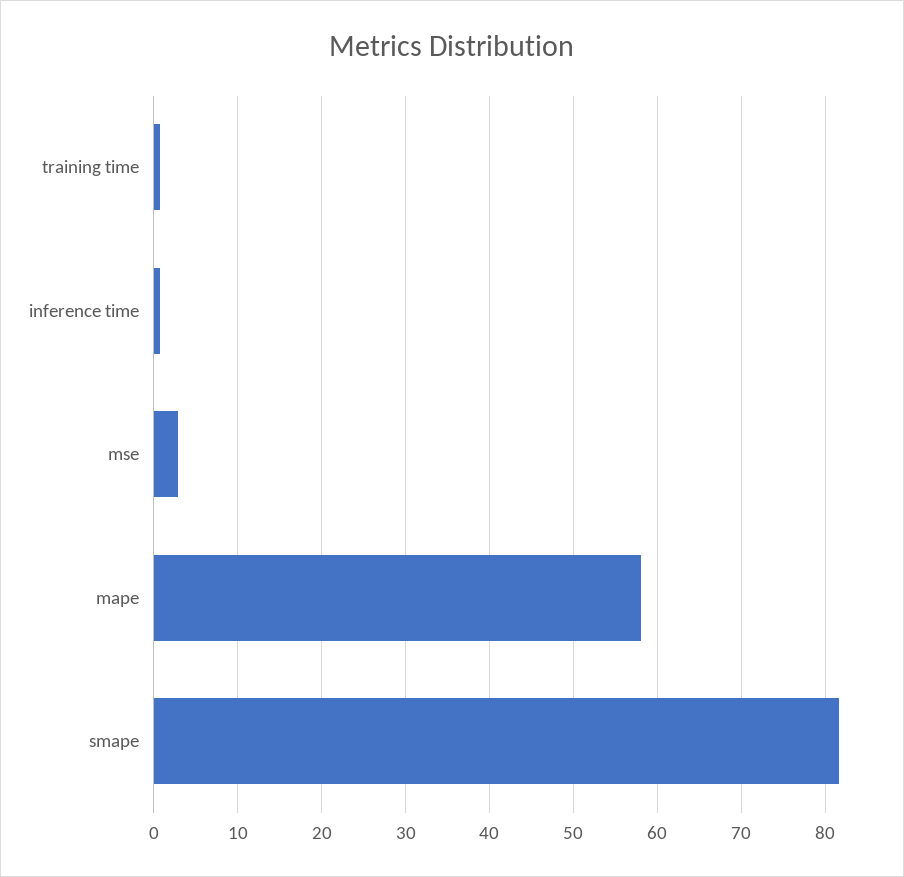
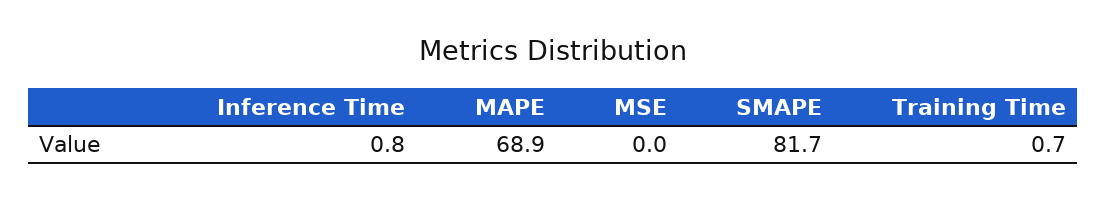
  {
    "training time": 0.7,
    "inference time": 0.8,
-   "mse": 3,
+   "mse": 0,
-   "mape": 58,
+   "mape": 68.9,
    "smape": 81.7
  }

